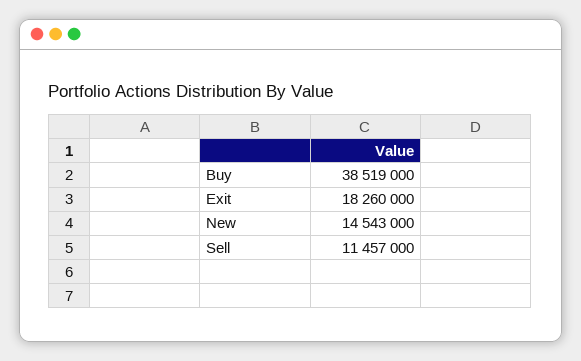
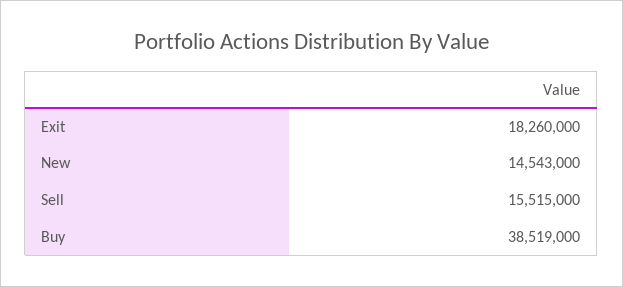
  {
    "Buy": 38519000,
    "Exit": 18260000,
    "New": 14543000,
-   "Sell": 11457000
+   "Sell": 15515000
  }

